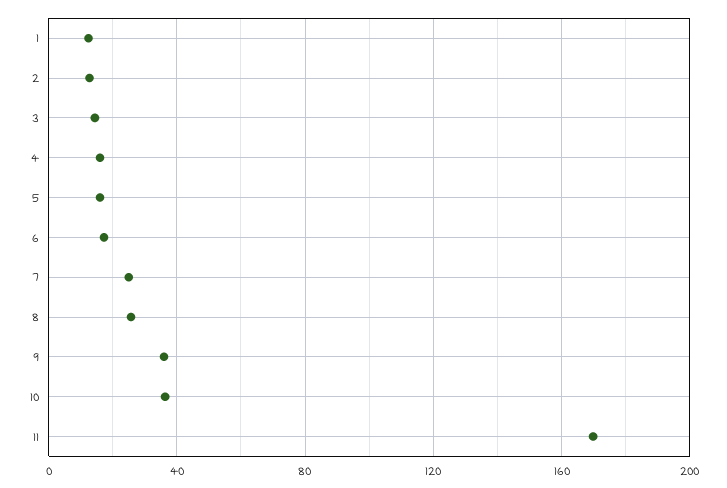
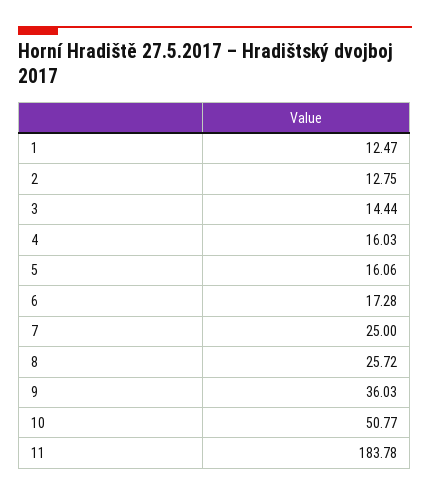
  {
    "1": 12.47,
    "2": 12.75,
    "3": 14.44,
    "4": 16.03,
    "5": 16.06,
    "6": 17.28,
    "7": 25,
    "8": 25.72,
    "9": 36.03,
-   "10": 35,
+   "10": 50.77,
-   "11": 170
+   "11": 183.78
  }

